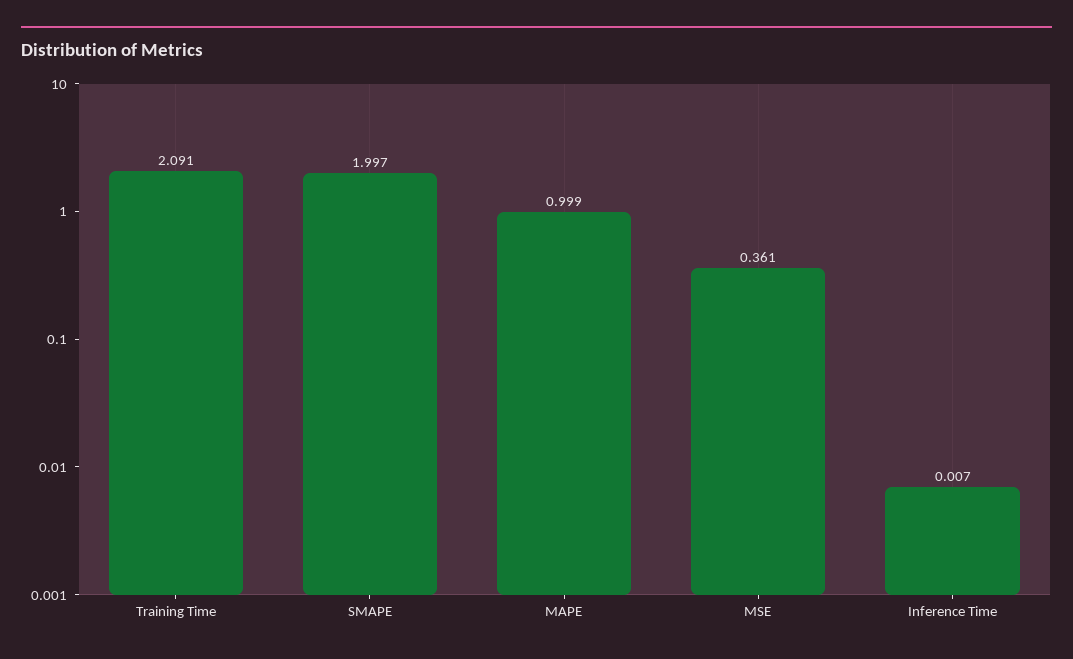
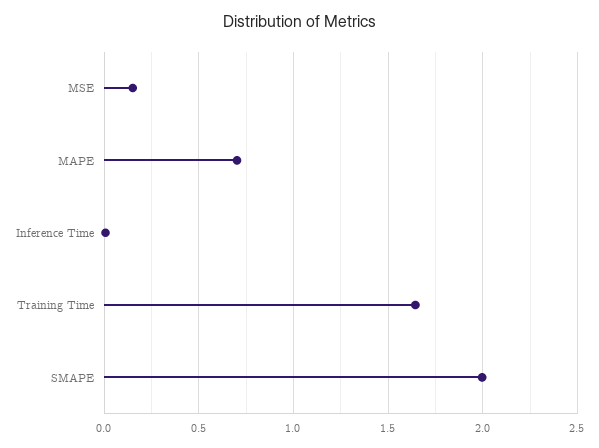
  {
-   "Training Time": 2.091,
+   "Training Time": 1.65,
    "SMAPE": 1.997,
-   "MAPE": 0.999,
+   "MAPE": 0.7,
-   "MSE": 0.361,
+   "MSE": 0.15,
    "Inference Time": 0.007
  }

